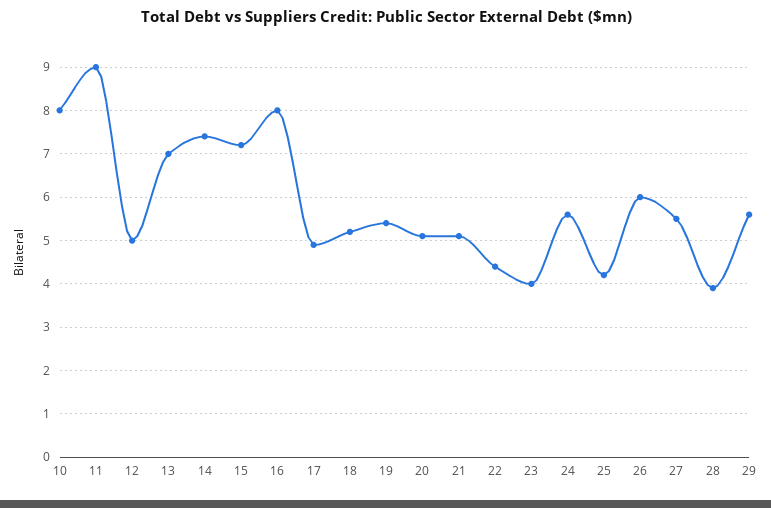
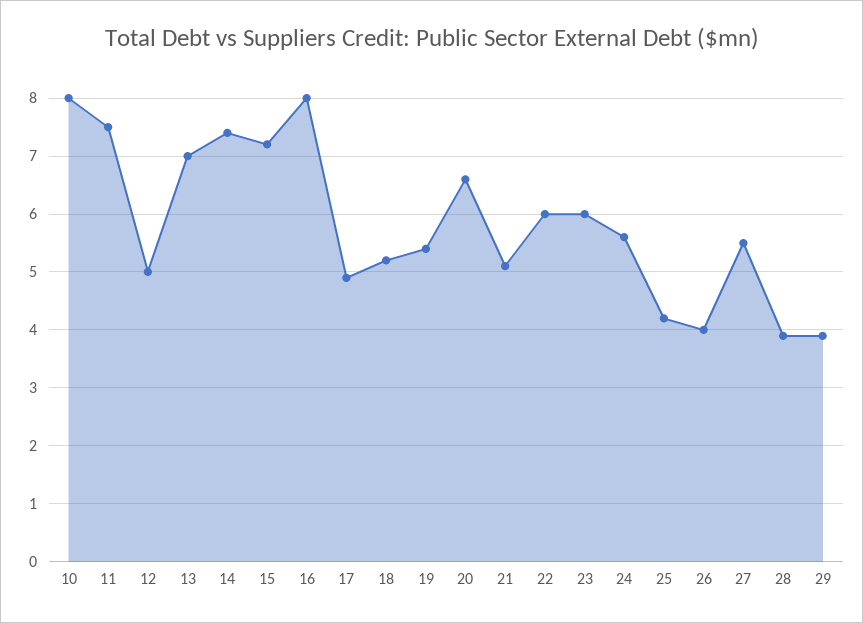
  {
    "10": 8,
-   "11": 9,
+   "11": 7.5,
    "12": 5,
    "13": 7,
    "14": 7.5,
    "15": 7,
    "16": 8,
    "17": 5,
    "18": 5,
    "19": 5.5,
-   "20": 5,
+   "20": 6.5,
    "21": 5,
-   "22": 4.5,
+   "22": 6,
-   "23": 4,
+   "23": 6,
    "24": 5.5,
    "25": 4,
-   "26": 6,
+   "26": 4,
    "27": 5.5,
    "28": 4,
-   "29": 5.5
+   "29": 4
  }

